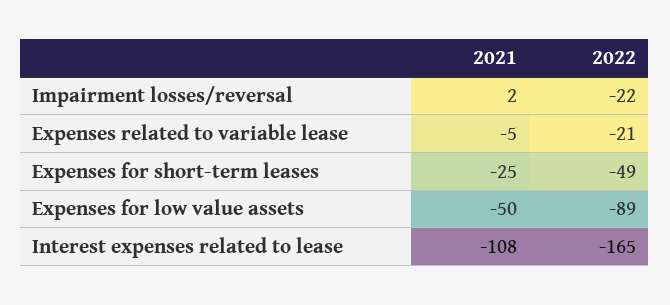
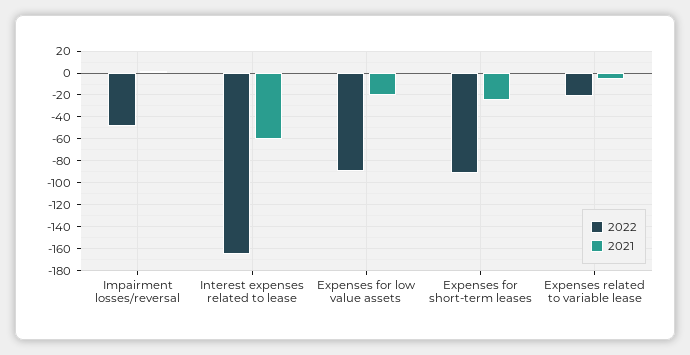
  {
    "2021": {
      "Impairment losses/reversal": 2,
      "Expenses related to variable lease": -5,
      "Expenses for short-term leases": -25,
-     "Expenses for low value assets": -50,
+     "Expenses for low value assets": -20,
-     "Interest expenses related to lease": -108
+     "Interest expenses related to lease": -60
    },
    "2022": {
-     "Impairment losses/reversal": -22,
+     "Impairment losses/reversal": -50,
      "Expenses related to variable lease": -21,
-     "Expenses for short-term leases": -49,
+     "Expenses for short-term leases": -90,
      "Expenses for low value assets": -89,
      "Interest expenses related to lease": -165
    }
  }

